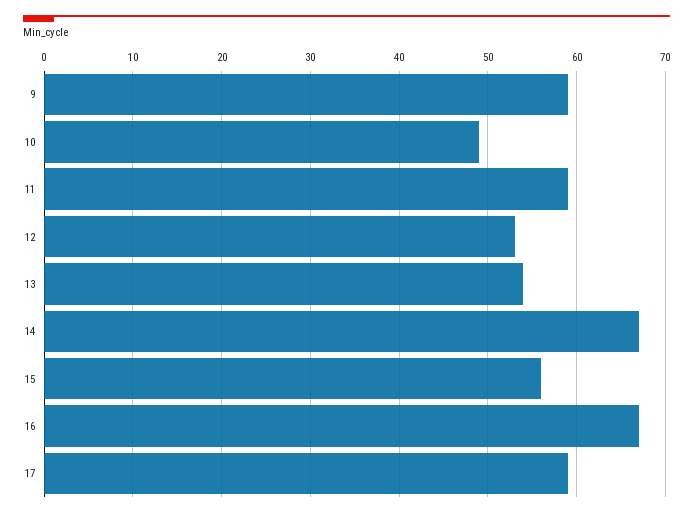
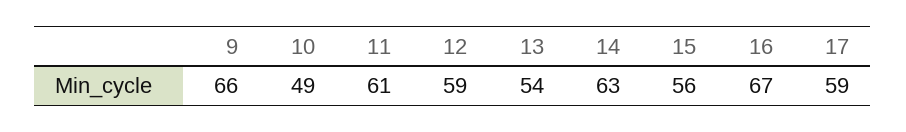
  {
-   "9": 59,
+   "9": 66,
    "10": 49,
-   "11": 59,
+   "11": 61,
-   "12": 53,
+   "12": 59,
    "13": 54,
-   "14": 67,
+   "14": 63,
    "15": 56,
    "16": 67,
    "17": 59
  }

